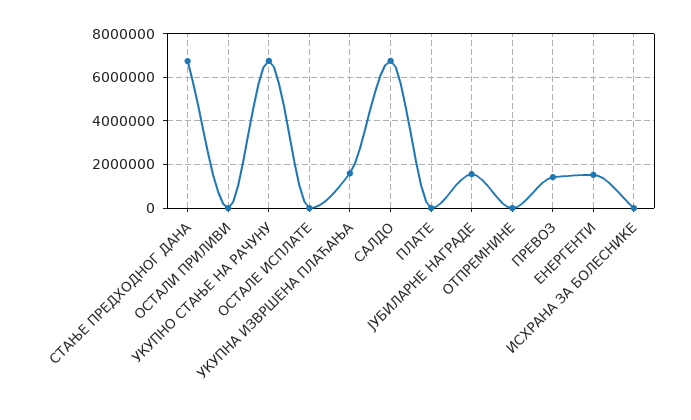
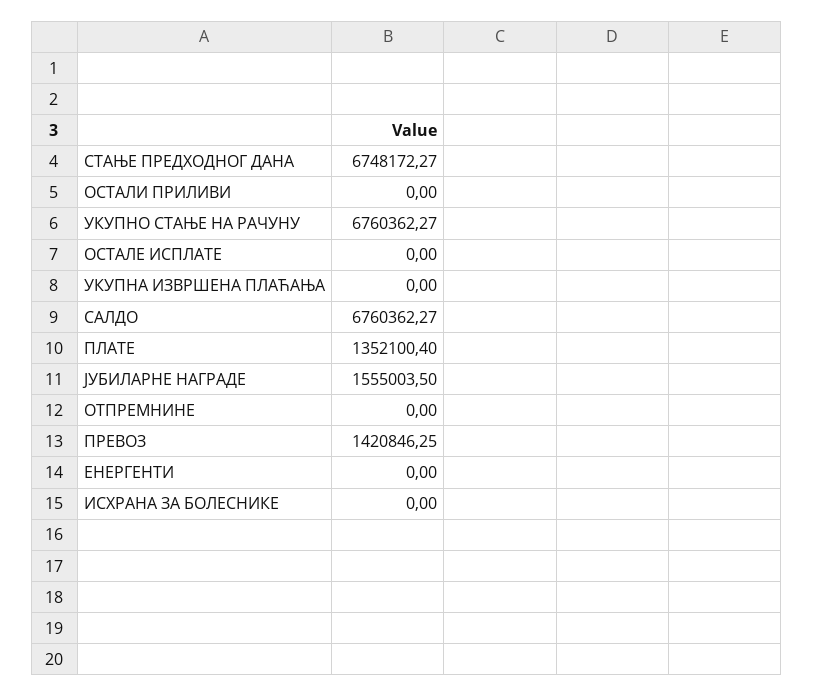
  {
    "СТАЊЕ ПРЕДХОДНОГ ДАНА": 6748172.27,
    "ОСТАЛИ ПРИЛИВИ": 0,
    "УКУПНО СТАЊЕ НА РАЧУНУ": 6760362.27,
    "ОСТАЛЕ ИСПЛАТЕ": 0,
-   "УКУПНА ИЗВРШЕНА ПЛАЋАЊА": 1500000,
+   "УКУПНА ИЗВРШЕНА ПЛАЋАЊА": 0,
    "САЛДО": 6760362.27,
-   "ПЛАТЕ": 0,
+   "ПЛАТЕ": 1352100.4,
    "ЈУБИЛАРНЕ НАГРАДЕ": 1555003.5,
    "ОТПРЕМНИНЕ": 0,
    "ПРЕВОЗ": 1420846.25,
-   "ЕНЕРГЕНТИ": 1500000,
+   "ЕНЕРГЕНТИ": 0,
    "ИСХРАНА ЗА БОЛЕСНИКЕ": 0
  }

